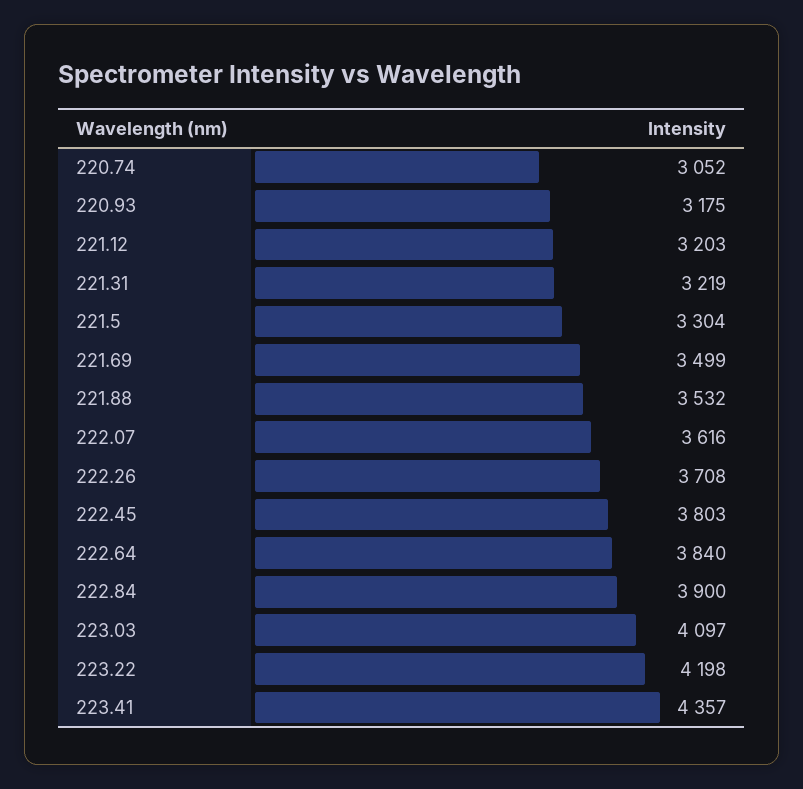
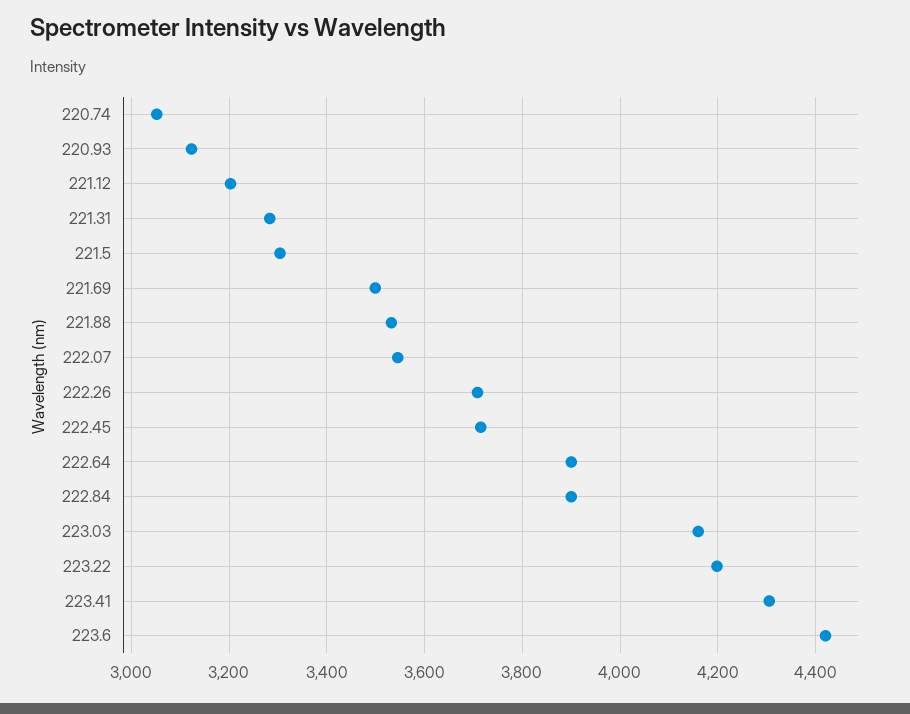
  {
    "220.74": 3052,
-   "220.93": 3175,
+   "220.93": 3120,
    "221.12": 3203,
-   "221.31": 3219,
+   "221.31": 3280,
    "221.5": 3304,
    "221.69": 3499,
    "221.88": 3532,
-   "222.07": 3616,
+   "222.07": 3540,
    "222.26": 3708,
-   "222.45": 3803,
+   "222.45": 3720,
-   "222.64": 3840,
+   "222.64": 3900,
    "222.84": 3900,
-   "223.03": 4097,
+   "223.03": 4160,
    "223.22": 4198,
-   "223.41": 4357
+   "223.41": 4300,
+   "223.6": 4420
  }

